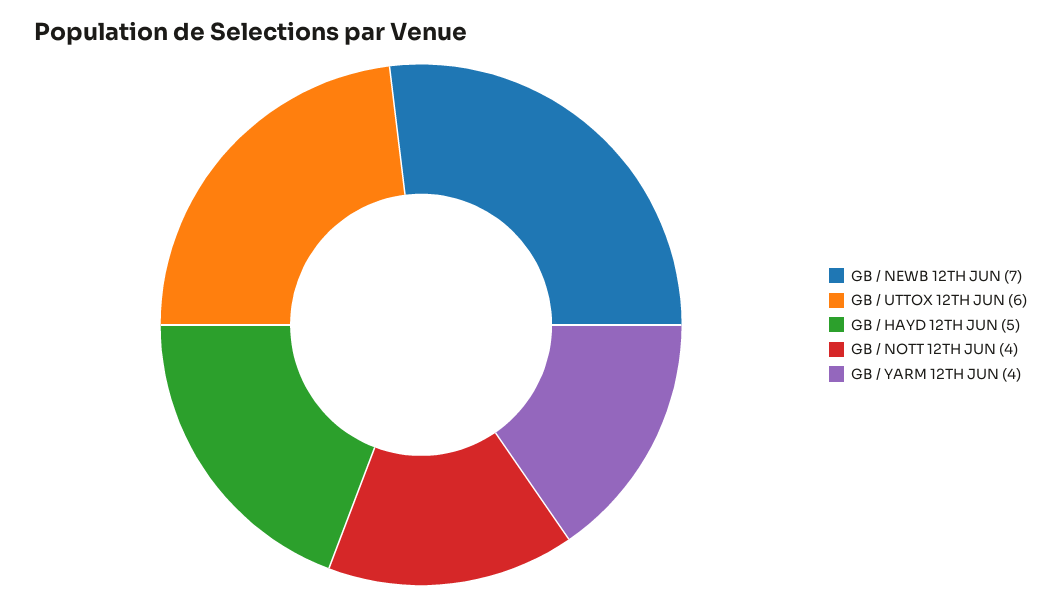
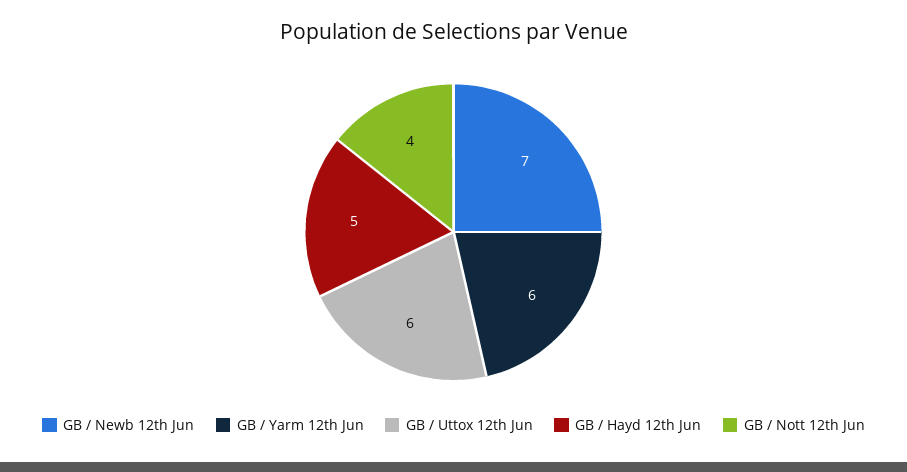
  {
    "GB / NEWB 12TH JUN": 7,
    "GB / UTTOX 12TH JUN": 6,
    "GB / HAYD 12TH JUN": 5,
    "GB / NOTT 12TH JUN": 4,
-   "GB / YARM 12TH JUN": 4
+   "GB / YARM 12TH JUN": 6
  }

